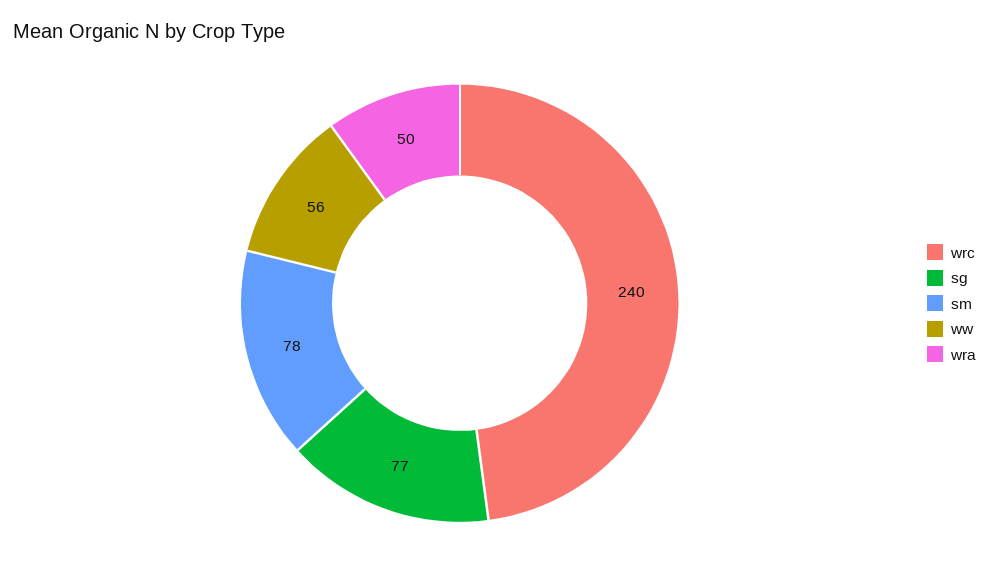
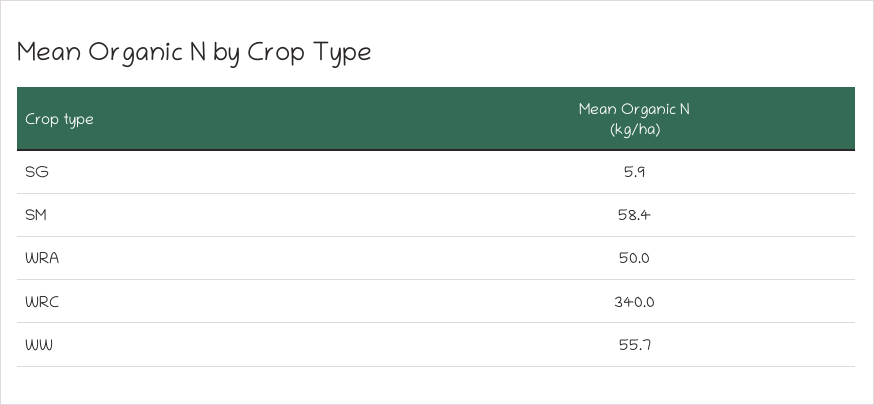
  {
-   "wrc": 240,
+   "wrc": 340,
-   "sg": 77,
+   "sg": 5.9,
-   "sm": 78,
+   "sm": 58.4,
    "ww": 55.7,
    "wra": 50
  }

